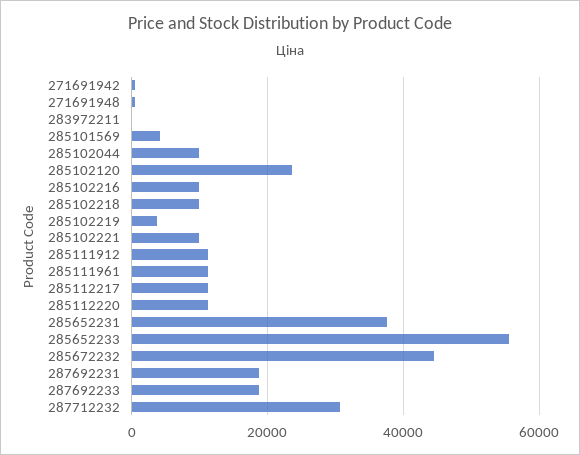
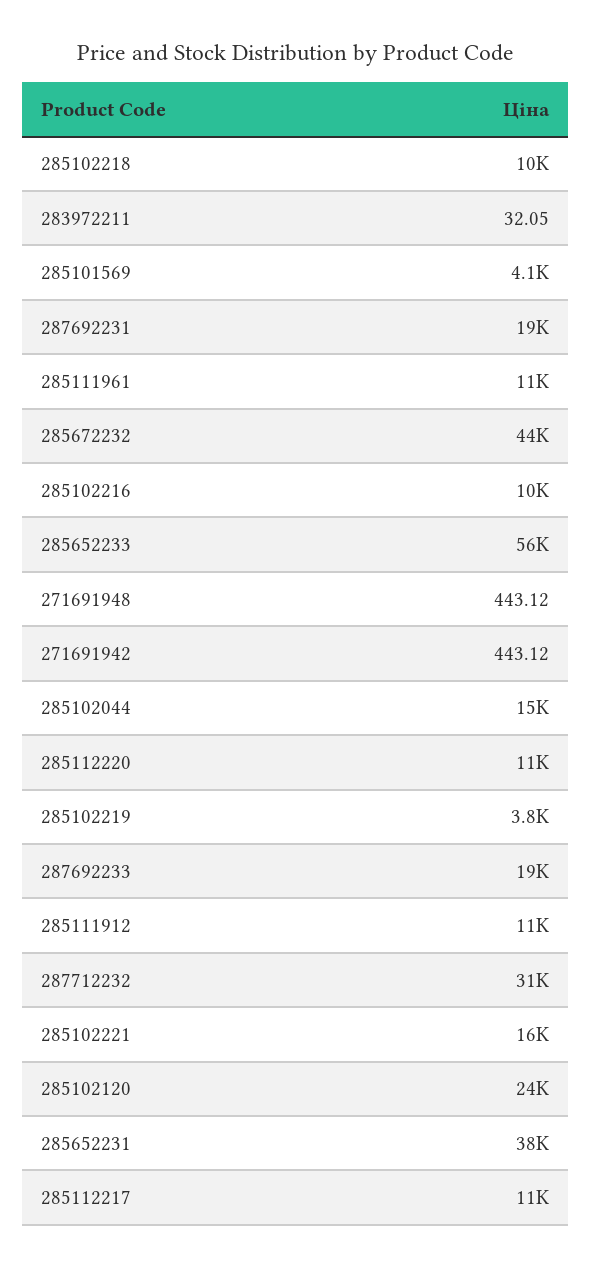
  {
    "271691942": 443.12,
    "271691948": 443.12,
    "283972211": 32.05,
    "285101569": 4100,
-   "285102044": 10000,
+   "285102044": 15000,
    "285102120": 24000,
    "285102216": 10000,
    "285102218": 10000,
    "285102219": 3800,
-   "285102221": 10000,
+   "285102221": 16000,
    "285111912": 11000,
    "285111961": 11000,
    "285112217": 11000,
    "285112220": 11000,
    "285652231": 38000,
    "285652233": 56000,
    "285672232": 44000,
    "287692231": 19000,
    "287692233": 19000,
    "287712232": 31000
  }

